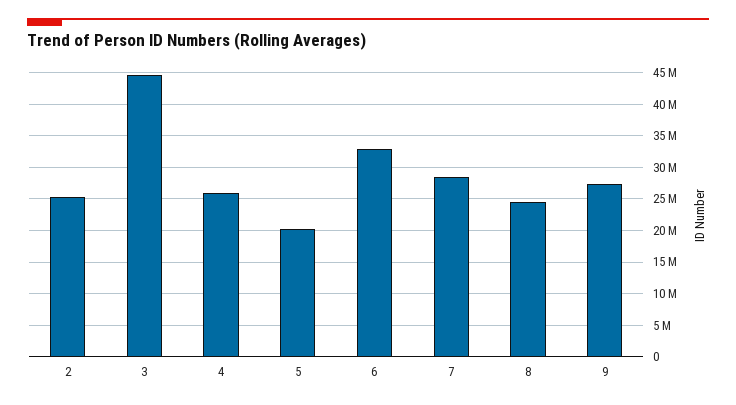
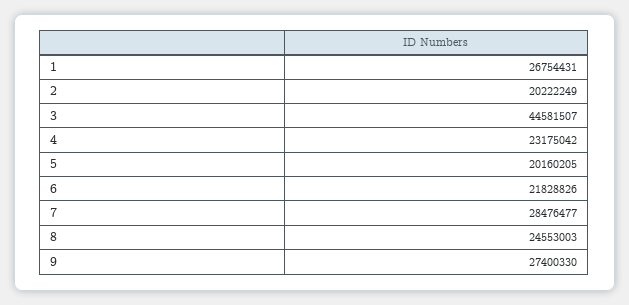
  {
-   "2": 25000000,
+   "2": 20222249,
    "3": 44581507,
-   "4": 26000000,
+   "4": 23175042,
    "5": 20160205,
-   "6": 33000000,
+   "6": 21828826,
    "7": 28476477,
    "8": 24553003,
-   "9": 27400330
+   "9": 27400330,
+   "1": 26754431
  }

